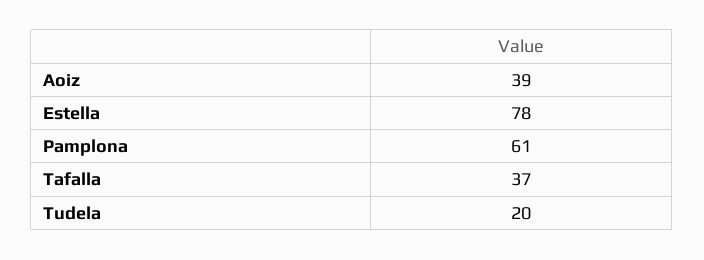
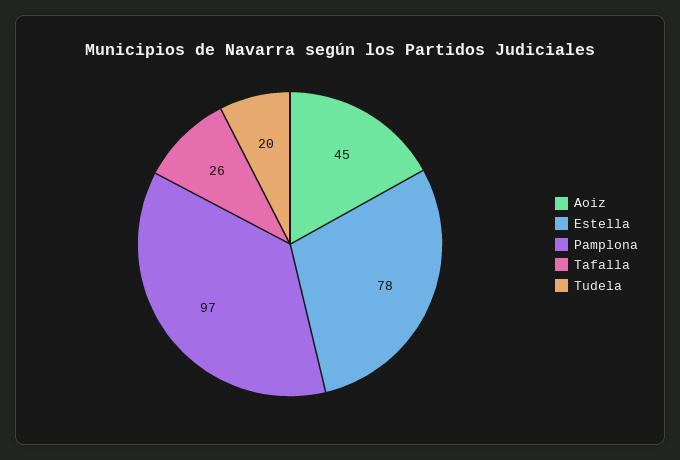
  {
-   "Aoiz": 39,
+   "Aoiz": 45,
    "Estella": 78,
-   "Pamplona": 61,
+   "Pamplona": 97,
-   "Tafalla": 37,
+   "Tafalla": 26,
    "Tudela": 20
  }

